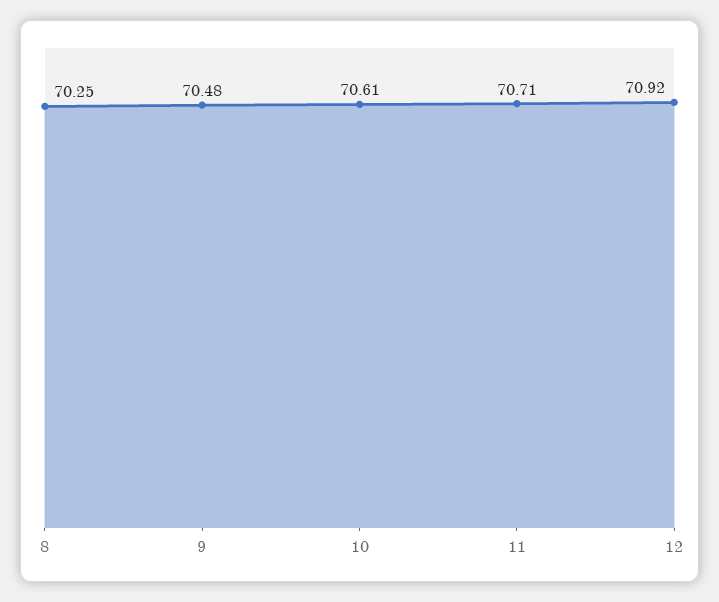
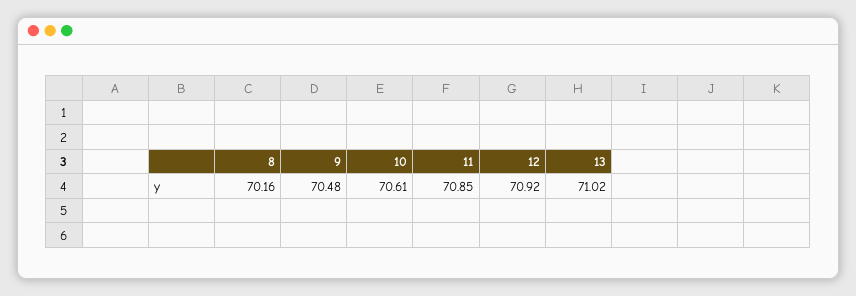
  {
-   "8": 70.25,
+   "8": 70.16,
    "9": 70.48,
    "10": 70.61,
-   "11": 70.71,
+   "11": 70.85,
-   "12": 70.92
+   "12": 70.92,
+   "13": 71.02
  }

